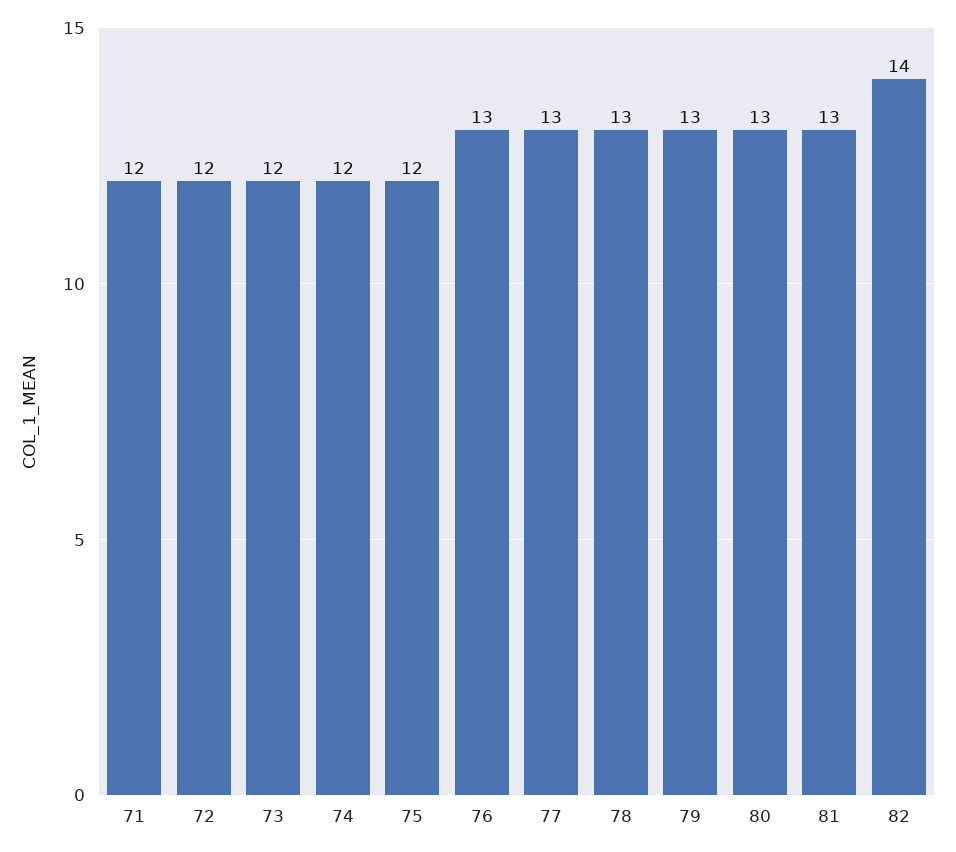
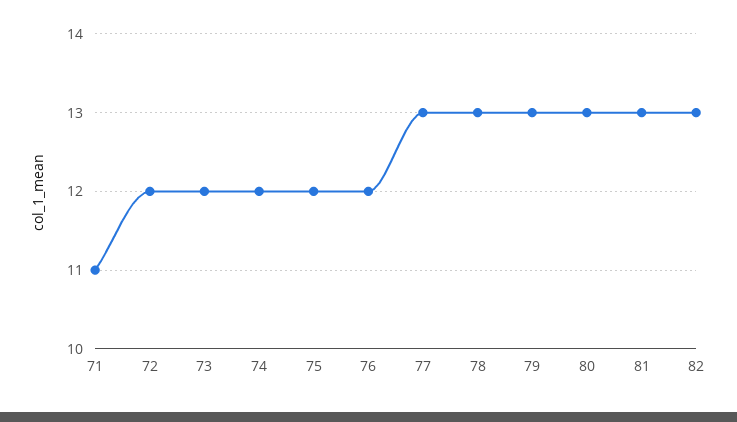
  {
-   "71": 12,
+   "71": 11,
    "72": 12,
    "73": 12,
    "74": 12,
    "75": 12,
-   "76": 13,
+   "76": 12,
    "77": 13,
    "78": 13,
    "79": 13,
    "80": 13,
    "81": 13,
-   "82": 14
+   "82": 13
  }

